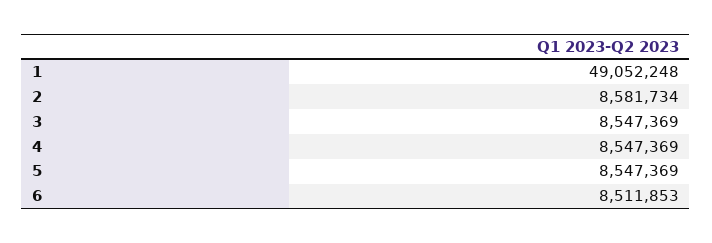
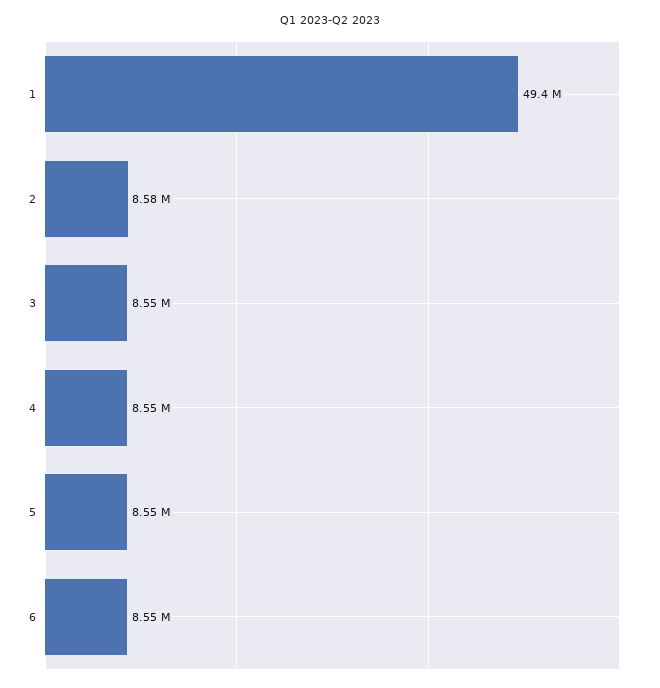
  {
-   "1": 49052248,
+   "1": 49400000,
    "2": 8581734,
    "3": 8547369,
    "4": 8547369,
    "5": 8547369,
-   "6": 8511853
+   "6": 8550000
  }

